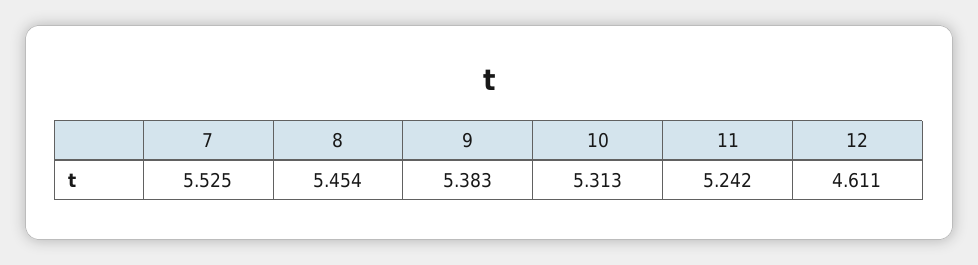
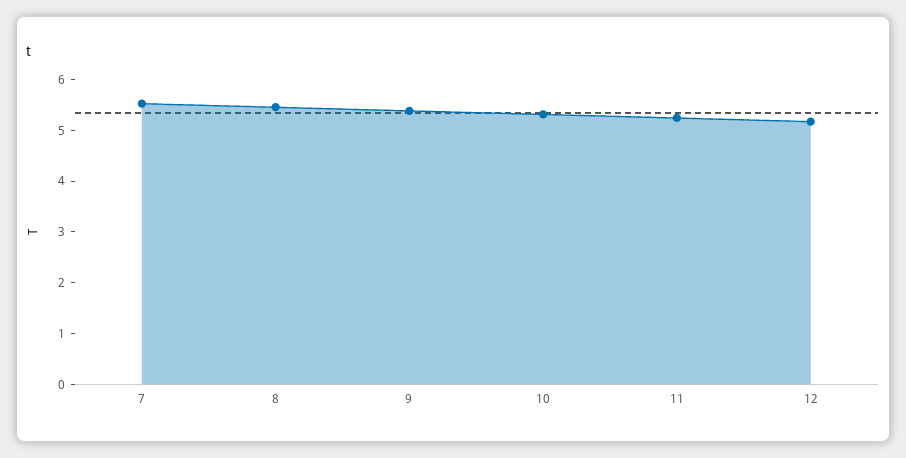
  {
    "7": 5.525,
    "8": 5.454,
    "9": 5.383,
    "10": 5.313,
    "11": 5.242,
-   "12": 4.611
+   "12": 5.2
  }

